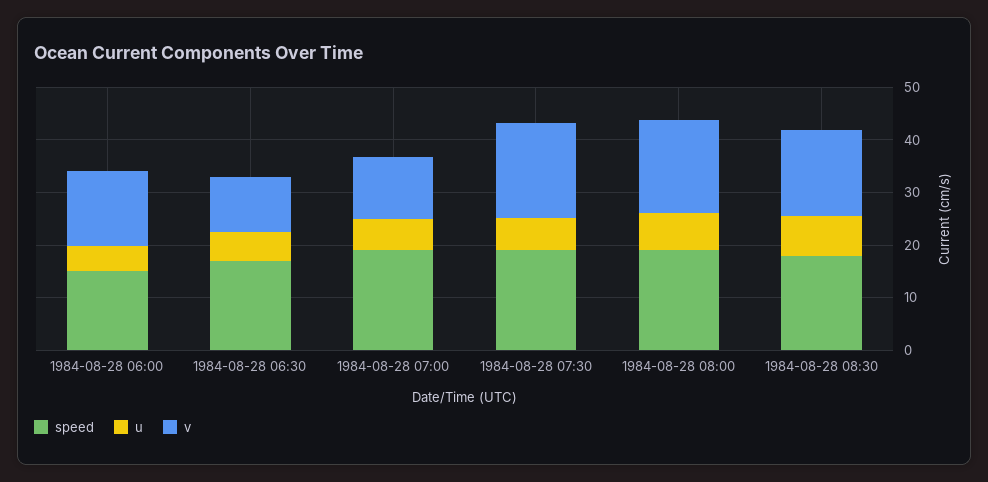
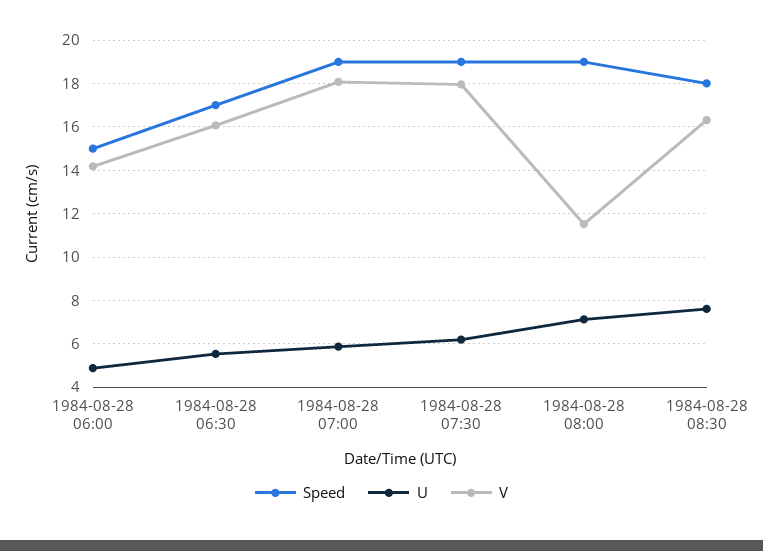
  {
    "speed": {
      "1984-08-28 06:00": 15,
      "1984-08-28 06:30": 17,
      "1984-08-28 07:00": 19,
      "1984-08-28 07:30": 19,
      "1984-08-28 08:00": 19,
      "1984-08-28 08:30": 18
    },
    "u": {
      "1984-08-28 06:00": 5,
      "1984-08-28 06:30": 5.5,
      "1984-08-28 07:00": 6,
      "1984-08-28 07:30": 6,
      "1984-08-28 08:00": 7,
      "1984-08-28 08:30": 7.5
    },
    "v": {
      "1984-08-28 06:00": 14,
-     "1984-08-28 06:30": 10,
+     "1984-08-28 06:30": 16,
-     "1984-08-28 07:00": 12,
+     "1984-08-28 07:00": 18,
      "1984-08-28 07:30": 18,
-     "1984-08-28 08:00": 18,
+     "1984-08-28 08:00": 11.5,
      "1984-08-28 08:30": 16.5
    }
  }

